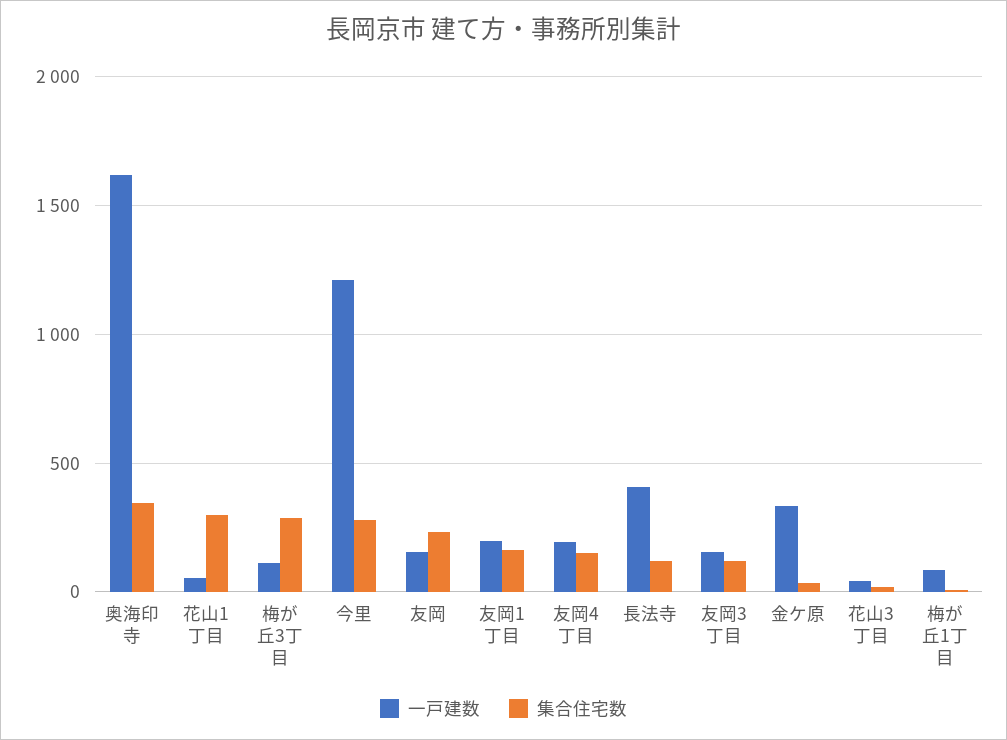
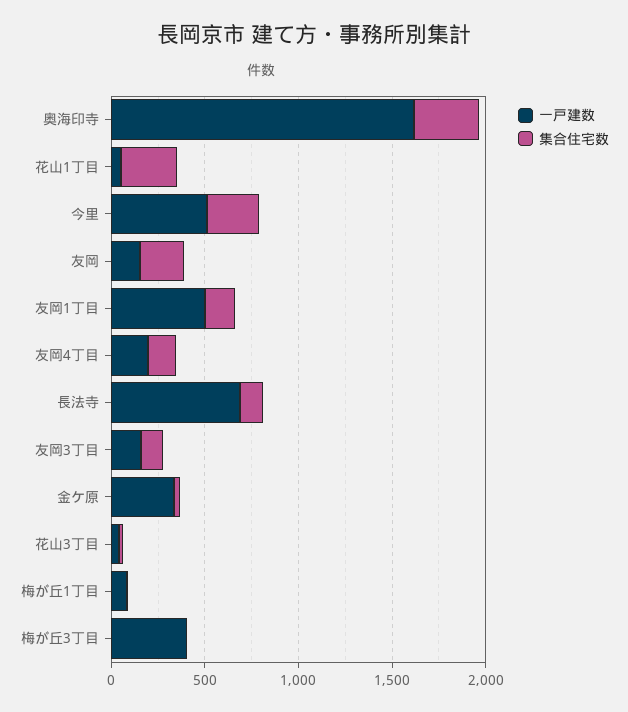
  {
    "一戸建数": {
      "奥海印寺": 1600,
      "花山1丁目": 50,
-     "梅が丘3丁目": 100,
+     "梅が丘3丁目": 400,
-     "今里": 1200,
+     "今里": 500,
      "友岡": 150,
-     "友岡1丁目": 200,
+     "友岡1丁目": 500,
      "友岡4丁目": 200,
-     "長法寺": 400,
+     "長法寺": 700,
      "友岡3丁目": 150,
      "金ケ原": 350,
      "花山3丁目": 50,
      "梅が丘1丁目": 100
    },
    "集合住宅数": {
      "奥海印寺": 350,
      "花山1丁目": 300,
-     "梅が丘3丁目": 300,
+     "梅が丘3丁目": 0,
      "今里": 300,
      "友岡": 250,
      "友岡1丁目": 150,
      "友岡4丁目": 150,
      "長法寺": 100,
      "友岡3丁目": 100,
      "金ケ原": 50,
      "花山3丁目": 0,
      "梅が丘1丁目": 0
    }
  }

